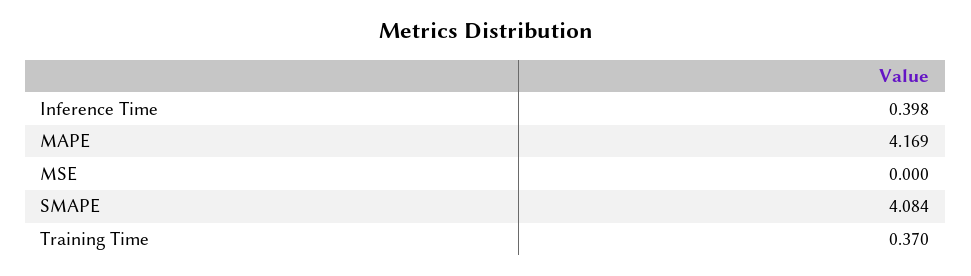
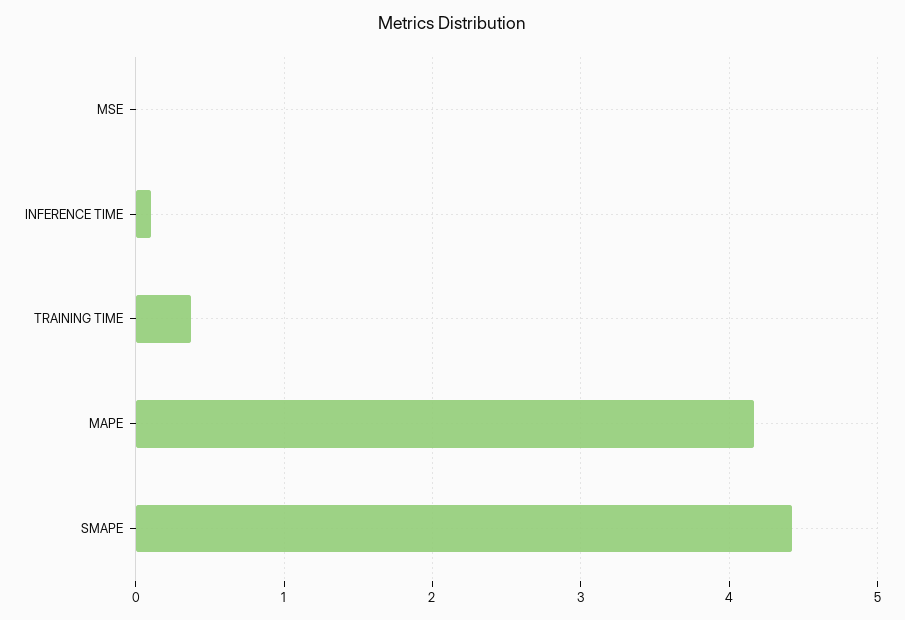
  {
-   "Inference Time": 0.398,
+   "Inference Time": 0.1,
    "MAPE": 4.169,
    "MSE": 0,
-   "SMAPE": 4.084,
+   "SMAPE": 4.4,
    "Training Time": 0.37
  }

